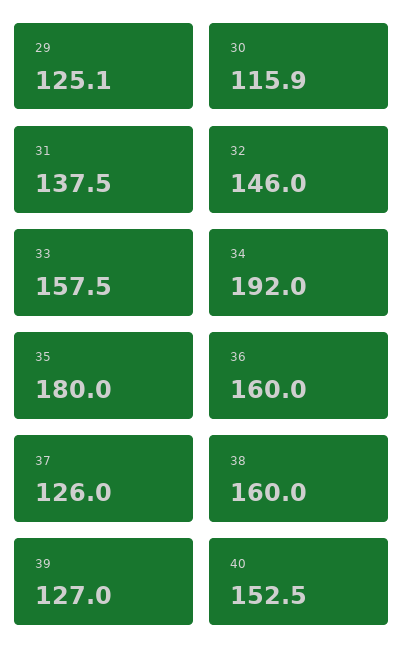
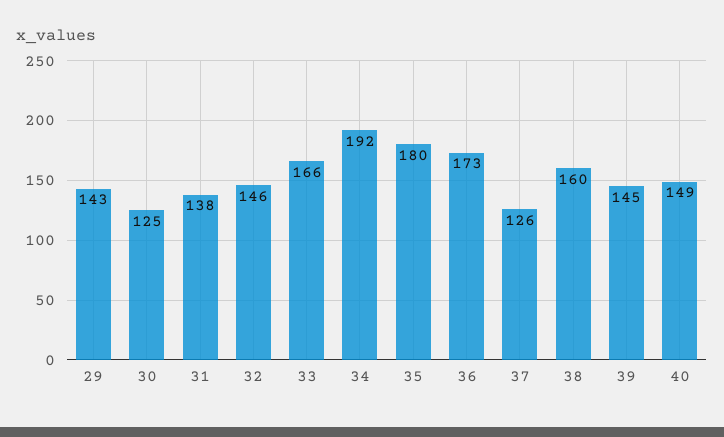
  {
-   "29": 125.1,
+   "29": 143,
-   "30": 115.9,
+   "30": 125,
    "31": 137.5,
    "32": 146,
-   "33": 157.5,
+   "33": 166,
    "34": 192,
    "35": 180,
-   "36": 160,
+   "36": 173,
    "37": 126,
    "38": 160,
-   "39": 127,
+   "39": 145,
-   "40": 152.5
+   "40": 149
  }

